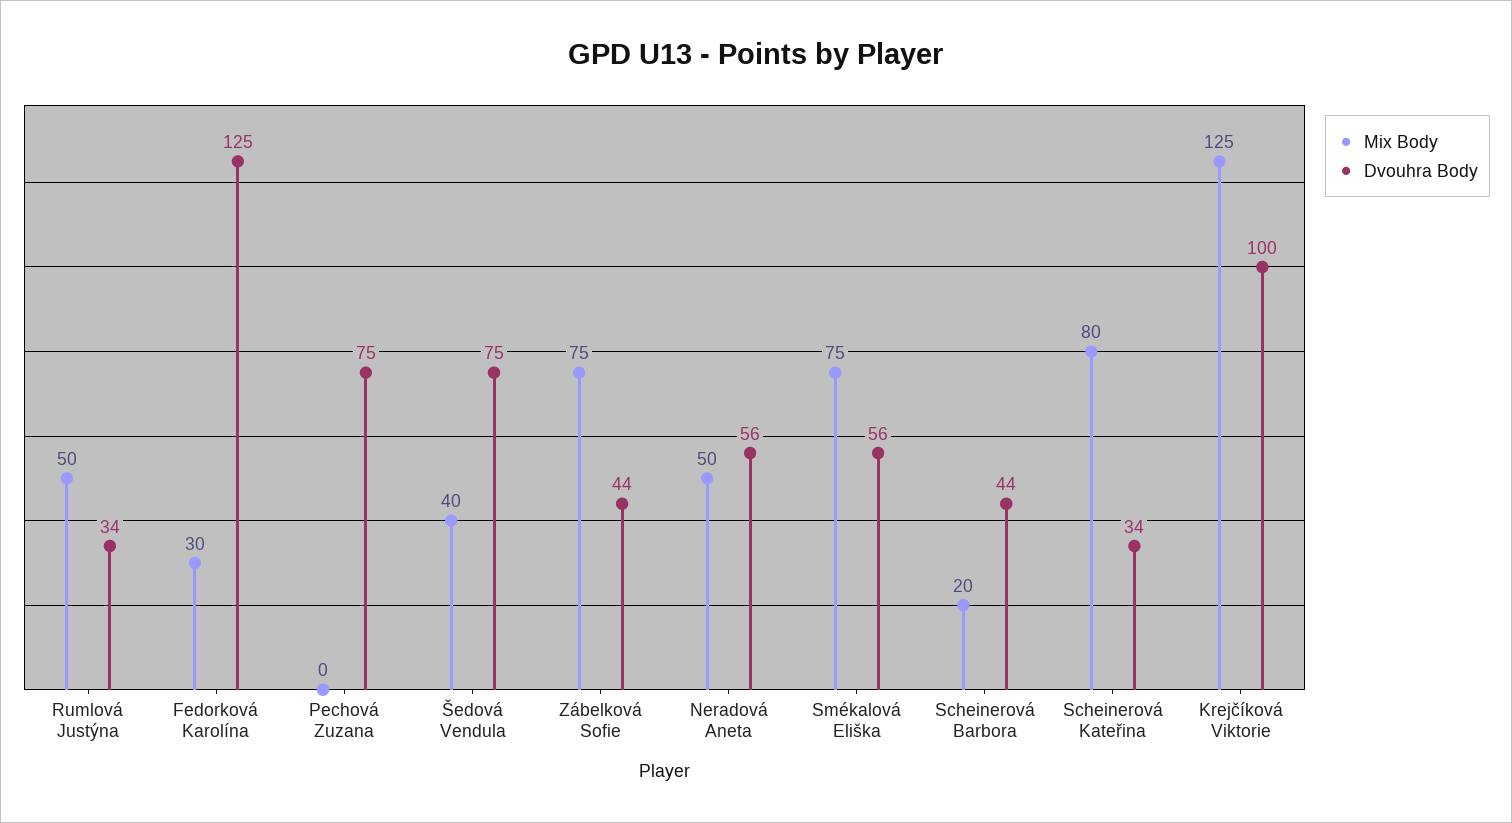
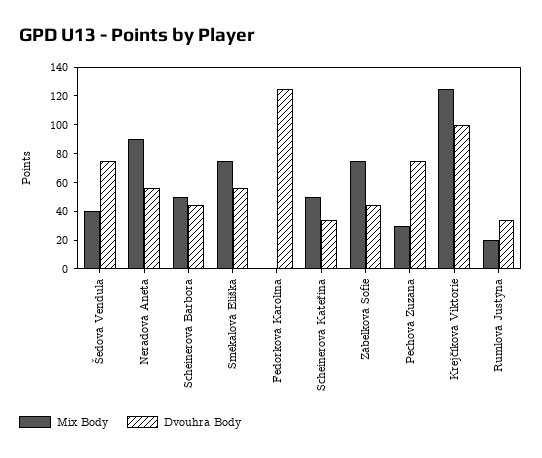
  {
    "Mix Body": {
-     "Rumlová Justýna": 50,
+     "Rumlová Justýna": 20,
-     "Fedorková Karolína": 30,
+     "Fedorková Karolína": 0,
-     "Pechová Zuzana": 0,
+     "Pechová Zuzana": 30,
      "Šedová Vendula": 40,
      "Zábelková Sofie": 75,
-     "Neradová Aneta": 50,
+     "Neradová Aneta": 90,
      "Smékalová Eliška": 75,
-     "Scheinerová Barbora": 20,
+     "Scheinerová Barbora": 50,
-     "Scheinerová Kateřina": 80,
+     "Scheinerová Kateřina": 50,
      "Krejčíková Viktorie": 125
    },
    "Dvouhra Body": {
      "Rumlová Justýna": 34,
      "Fedorková Karolína": 125,
      "Pechová Zuzana": 75,
      "Šedová Vendula": 75,
      "Zábelková Sofie": 44,
      "Neradová Aneta": 56,
      "Smékalová Eliška": 56,
      "Scheinerová Barbora": 44,
      "Scheinerová Kateřina": 34,
      "Krejčíková Viktorie": 100
    }
  }

